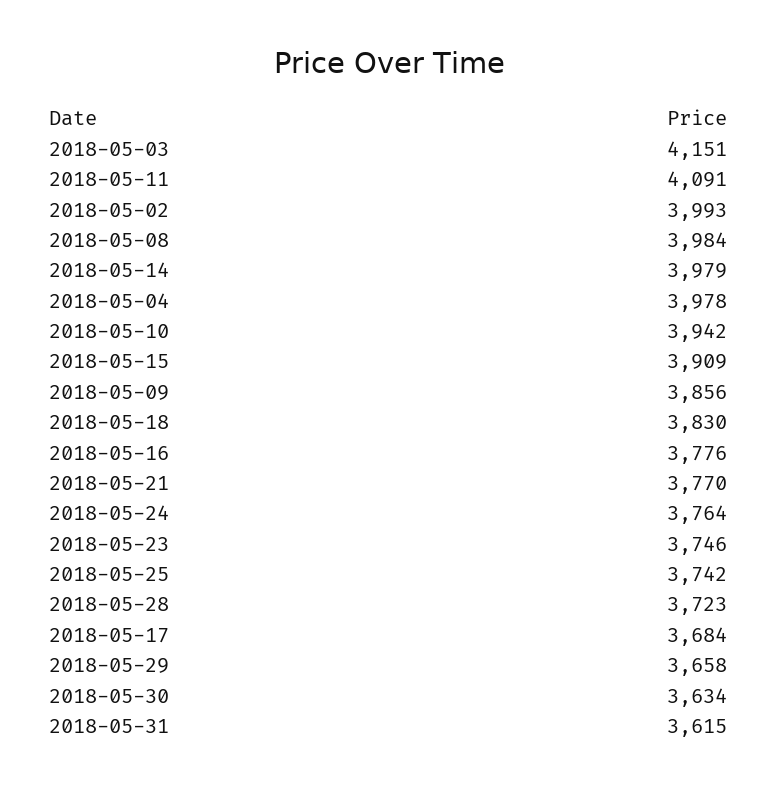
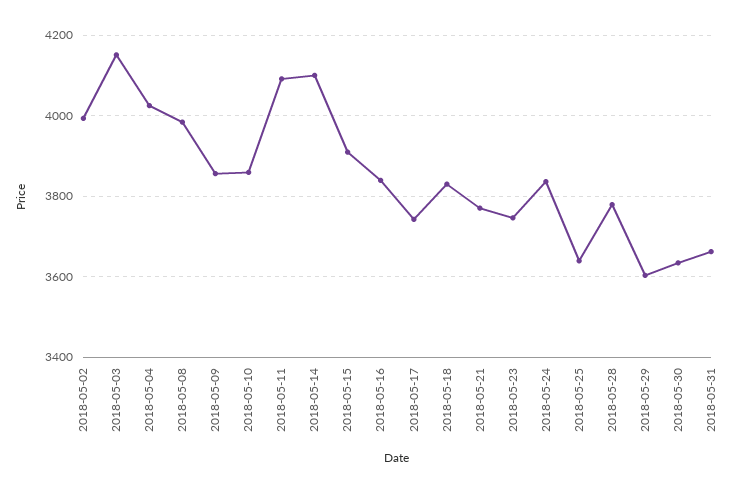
  {
    "2018-05-03": 4151,
    "2018-05-11": 4091,
    "2018-05-02": 3993,
    "2018-05-08": 3984,
-   "2018-05-14": 3979,
+   "2018-05-14": 4100,
-   "2018-05-04": 3978,
+   "2018-05-04": 4020,
-   "2018-05-10": 3942,
+   "2018-05-10": 3860,
    "2018-05-15": 3909,
    "2018-05-09": 3856,
    "2018-05-18": 3830,
-   "2018-05-16": 3776,
+   "2018-05-16": 3840,
    "2018-05-21": 3770,
-   "2018-05-24": 3764,
+   "2018-05-24": 3840,
    "2018-05-23": 3746,
-   "2018-05-25": 3742,
+   "2018-05-25": 3640,
-   "2018-05-28": 3723,
+   "2018-05-28": 3780,
-   "2018-05-17": 3684,
+   "2018-05-17": 3740,
-   "2018-05-29": 3658,
+   "2018-05-29": 3600,
    "2018-05-30": 3634,
-   "2018-05-31": 3615
+   "2018-05-31": 3660
  }

